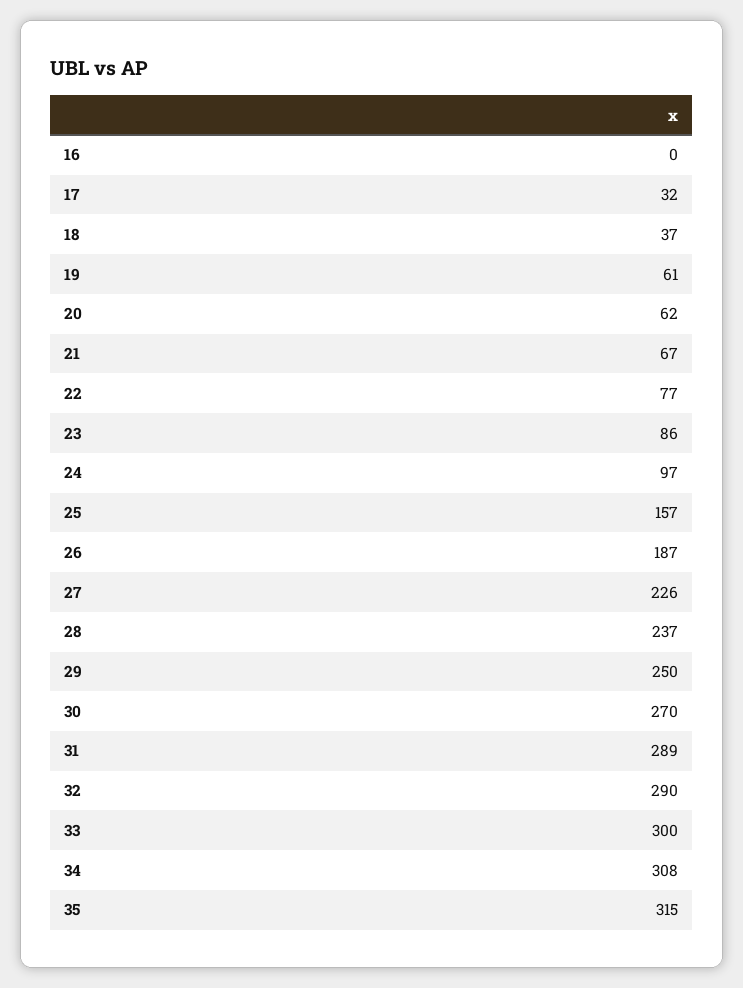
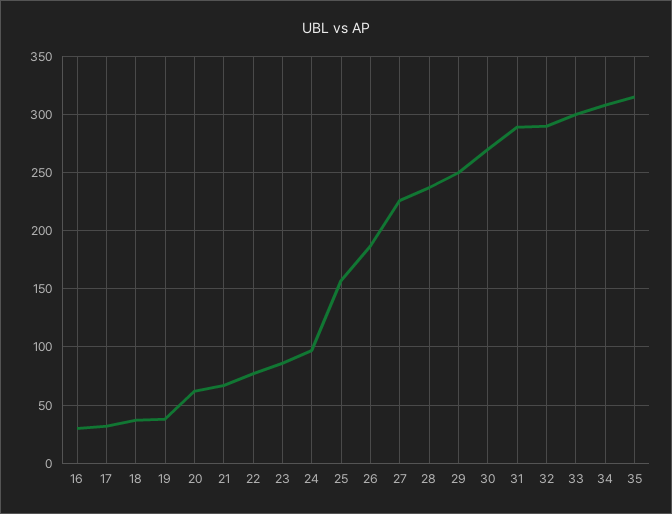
  {
-   "16": 0,
+   "16": 30,
    "17": 32,
    "18": 37,
-   "19": 61,
+   "19": 40,
    "20": 62,
    "21": 67,
    "22": 77,
    "23": 86,
    "24": 97,
    "25": 157,
    "26": 187,
    "27": 226,
    "28": 237,
    "29": 250,
    "30": 270,
    "31": 289,
    "32": 290,
    "33": 300,
    "34": 308,
    "35": 315
  }

